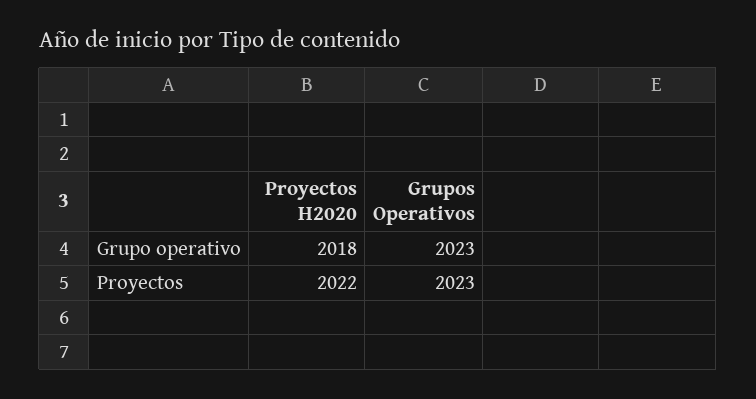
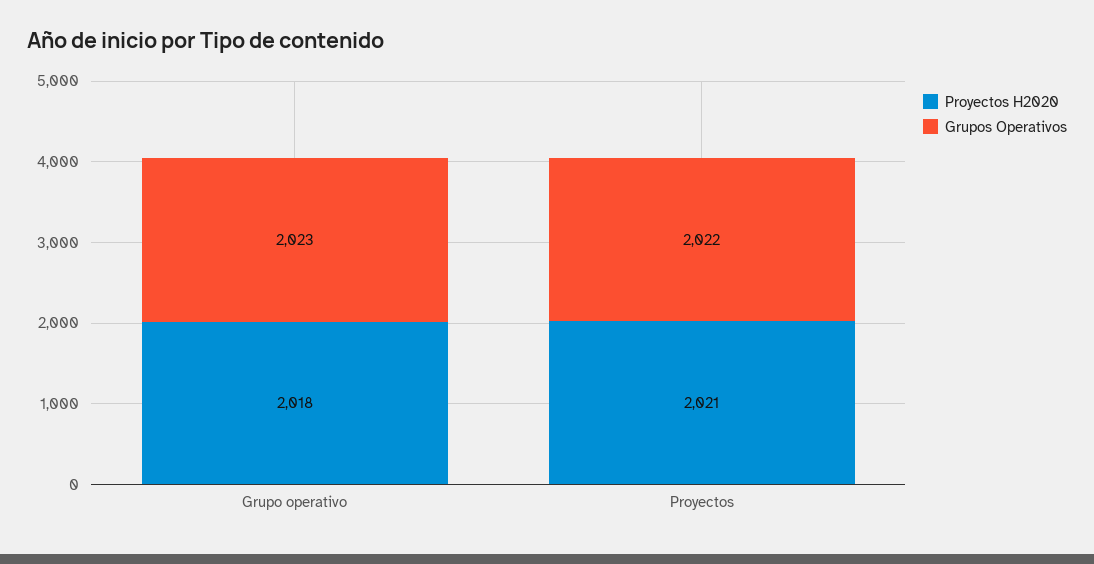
  {
    "Proyectos H2020": {
      "Grupo operativo": 2018,
-     "Proyectos": 2022
+     "Proyectos": 2021
    },
    "Grupos Operativos": {
      "Grupo operativo": 2023,
-     "Proyectos": 2023
+     "Proyectos": 2022
    }
  }

